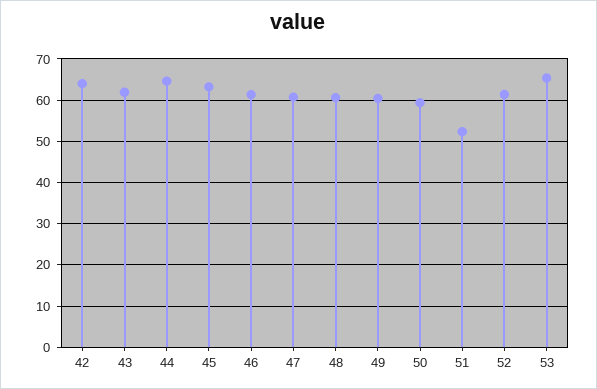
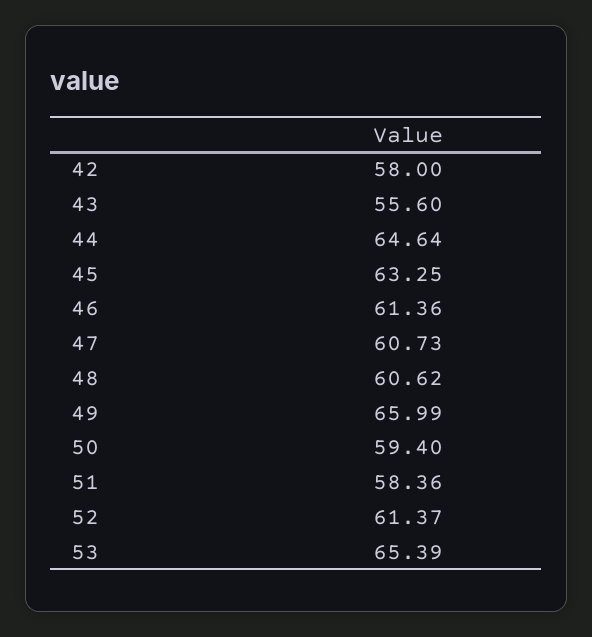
  {
-   "42": 64,
+   "42": 58,
-   "43": 62,
+   "43": 55.6,
    "44": 64.64,
    "45": 63.25,
    "46": 61.36,
    "47": 60.73,
    "48": 60.62,
-   "49": 60,
+   "49": 65.99,
    "50": 59.4,
-   "51": 52,
+   "51": 58.36,
    "52": 61.37,
    "53": 65.39
  }

